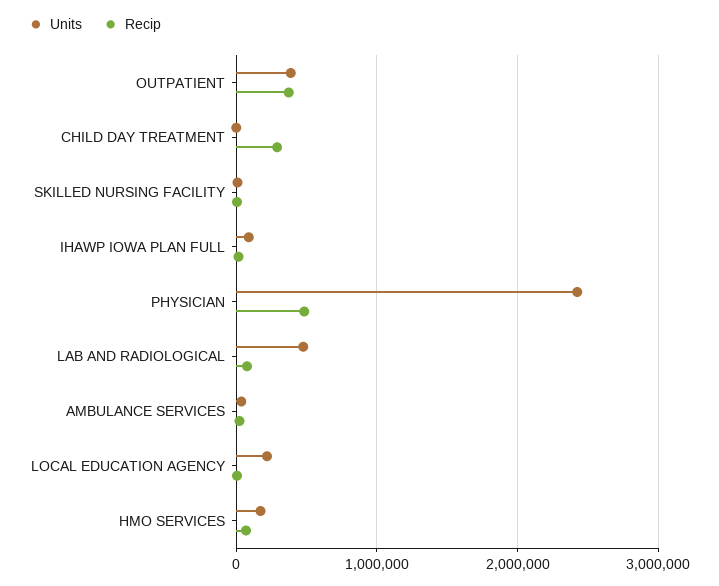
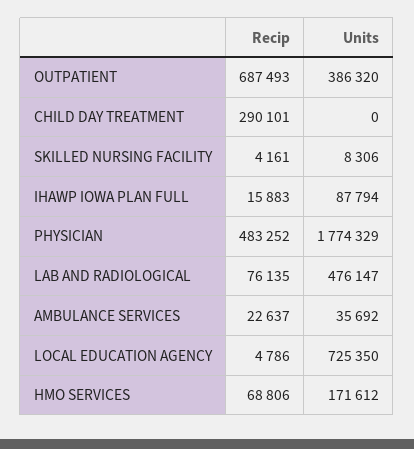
  {
    "Units": {
      "OUTPATIENT": 386320,
      "CHILD DAY TREATMENT": 0,
      "SKILLED NURSING FACILITY": 8306,
      "IHAWP IOWA PLAN FULL": 87794,
-     "PHYSICIAN": 2400000,
+     "PHYSICIAN": 1774329,
      "LAB AND RADIOLOGICAL": 476147,
      "AMBULANCE SERVICES": 35692,
-     "LOCAL EDUCATION AGENCY": 200000,
+     "LOCAL EDUCATION AGENCY": 725350,
      "HMO SERVICES": 171612
    },
    "Recip": {
-     "OUTPATIENT": 400000,
+     "OUTPATIENT": 687493,
      "CHILD DAY TREATMENT": 290101,
      "SKILLED NURSING FACILITY": 4161,
      "IHAWP IOWA PLAN FULL": 15883,
      "PHYSICIAN": 483252,
      "LAB AND RADIOLOGICAL": 76135,
      "AMBULANCE SERVICES": 22637,
      "LOCAL EDUCATION AGENCY": 4786,
      "HMO SERVICES": 68806
    }
  }

